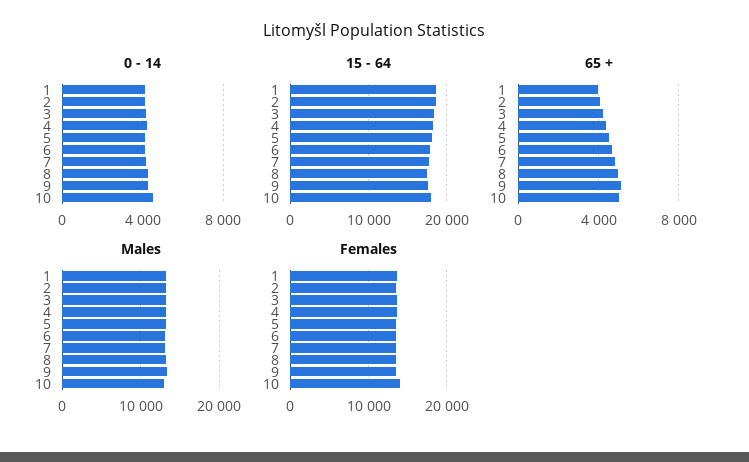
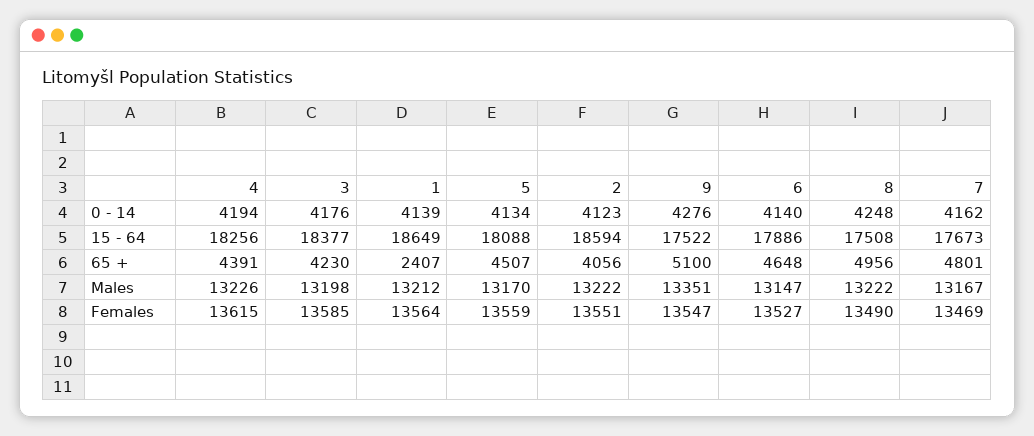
  {
    "0 - 14": {
      "1": 4139,
      "2": 4123,
      "3": 4176,
      "4": 4194,
      "5": 4134,
      "6": 4140,
      "7": 4162,
      "8": 4248,
-     "9": 4276,
+     "9": 4276
-     "10": 4500
    },
    "15 - 64": {
      "1": 18649,
      "2": 18594,
      "3": 18377,
      "4": 18256,
      "5": 18088,
      "6": 17886,
      "7": 17673,
      "8": 17508,
-     "9": 17522,
+     "9": 17522
-     "10": 18000
    },
    "65 +": {
-     "1": 4000,
+     "1": 2407,
      "2": 4056,
      "3": 4230,
      "4": 4391,
      "5": 4507,
      "6": 4648,
      "7": 4801,
      "8": 4956,
-     "9": 5100,
+     "9": 5100
-     "10": 5000
    },
    "Males": {
      "1": 13212,
      "2": 13222,
      "3": 13198,
      "4": 13226,
      "5": 13170,
      "6": 13147,
      "7": 13167,
      "8": 13222,
-     "9": 13351,
+     "9": 13351
-     "10": 13000
    },
    "Females": {
      "1": 13564,
      "2": 13551,
      "3": 13585,
      "4": 13615,
      "5": 13559,
      "6": 13527,
      "7": 13469,
      "8": 13490,
-     "9": 13547,
+     "9": 13547
-     "10": 14000
    }
  }

